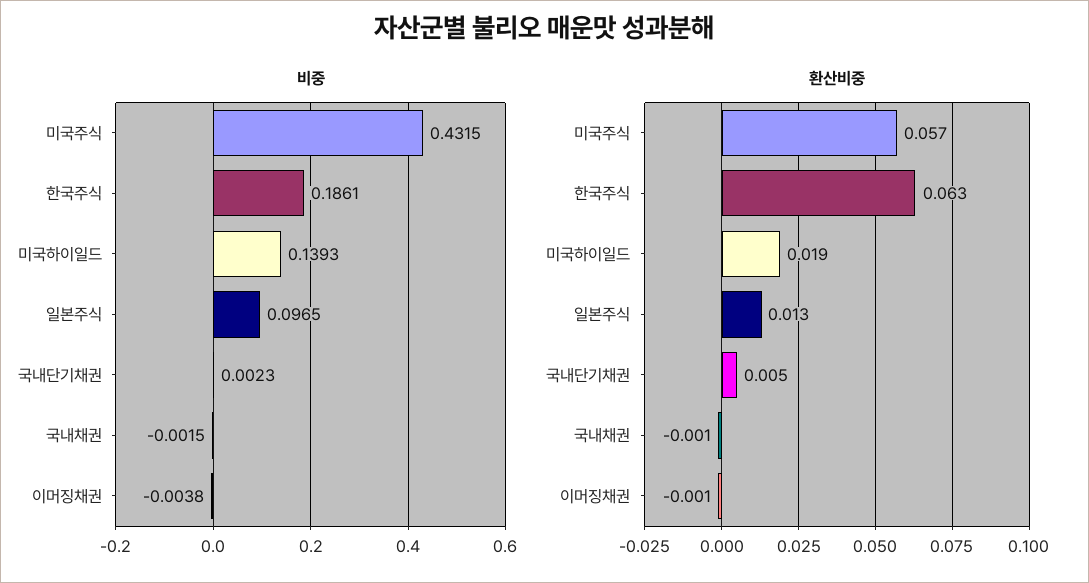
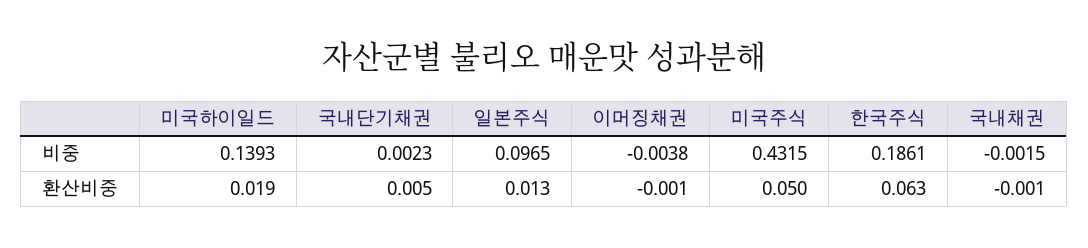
  {
    "비중": {
      "미국주식": 0.4315,
      "한국주식": 0.1861,
      "미국하이일드": 0.1393,
      "일본주식": 0.0965,
      "국내단기채권": 0.0023,
      "국내채권": -0.0015,
      "이머징채권": -0.0038
    },
    "환산비중": {
-     "미국주식": 0.057,
+     "미국주식": 0.05,
      "한국주식": 0.063,
      "미국하이일드": 0.019,
      "일본주식": 0.013,
      "국내단기채권": 0.005,
      "국내채권": -0.001,
      "이머징채권": -0.001
    }
  }

